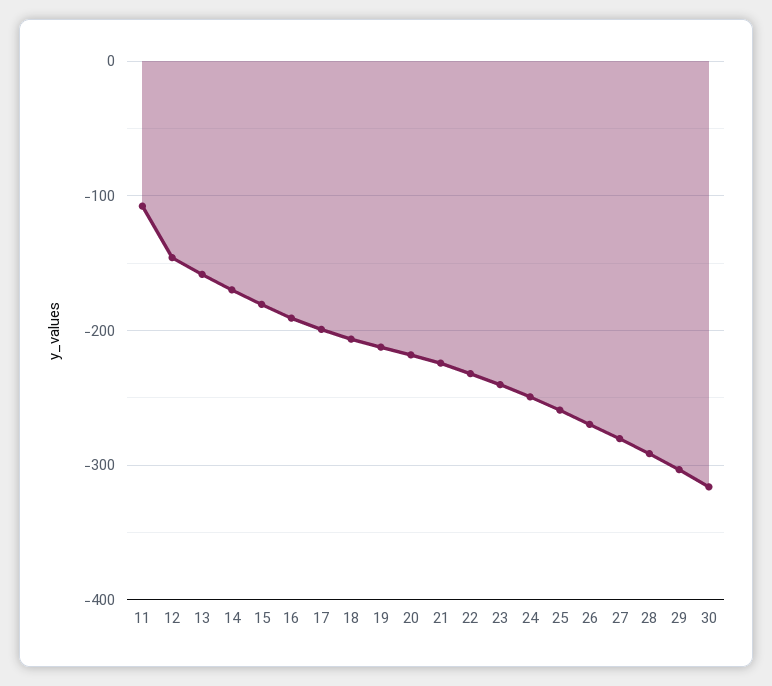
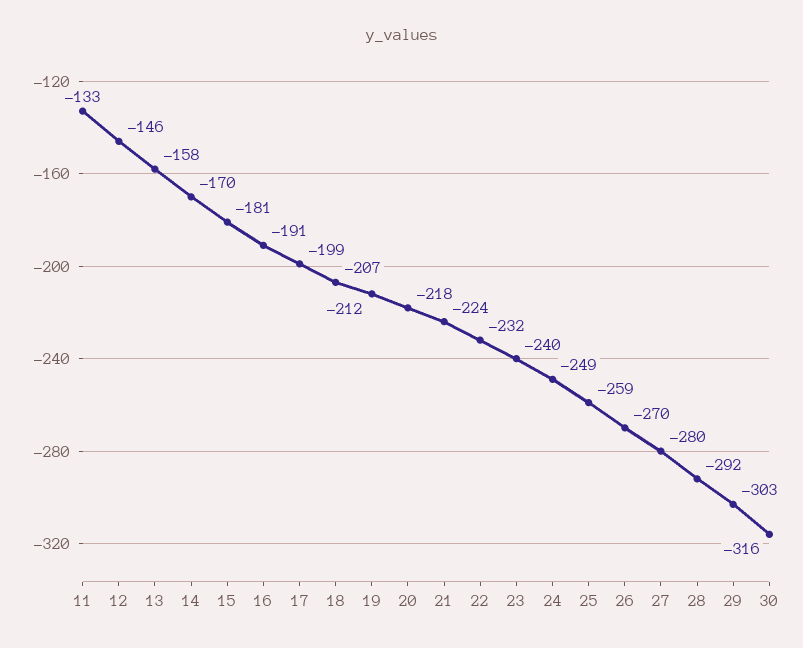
  {
-   "11": -110,
+   "11": -133,
    "12": -146,
    "13": -158,
    "14": -170,
    "15": -181,
    "16": -191,
    "17": -199,
    "18": -207,
    "19": -212,
    "20": -218,
    "21": -224,
    "22": -232,
    "23": -240,
    "24": -249,
    "25": -259,
    "26": -270,
    "27": -280,
    "28": -292,
    "29": -303,
    "30": -316
  }

